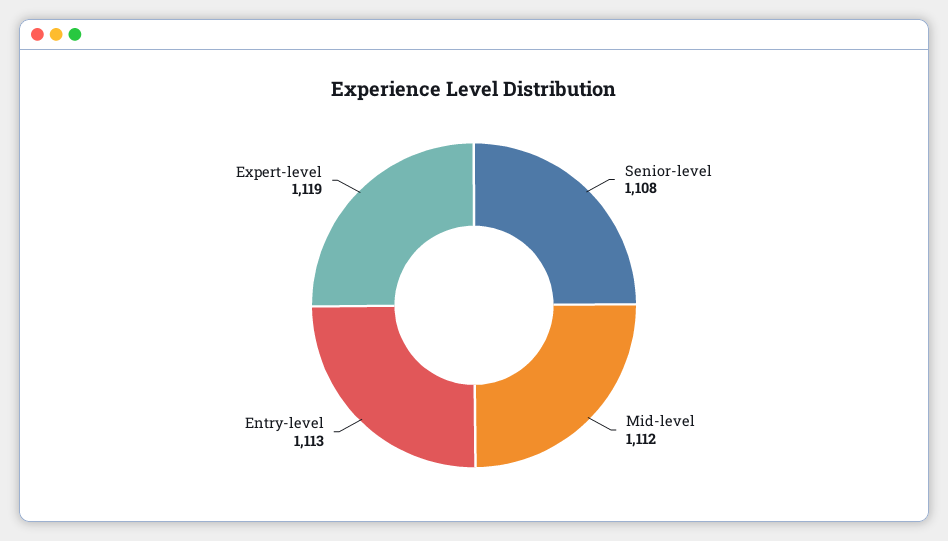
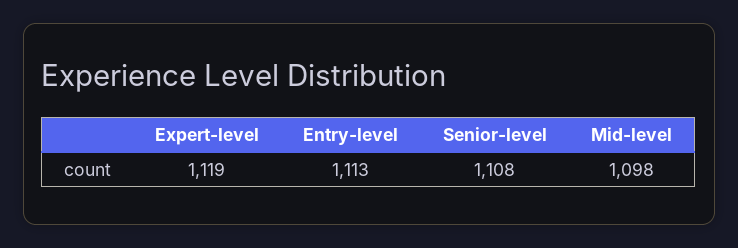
  {
    "Senior-level": 1108,
-   "Mid-level": 1112,
+   "Mid-level": 1098,
    "Entry-level": 1113,
    "Expert-level": 1119
  }

